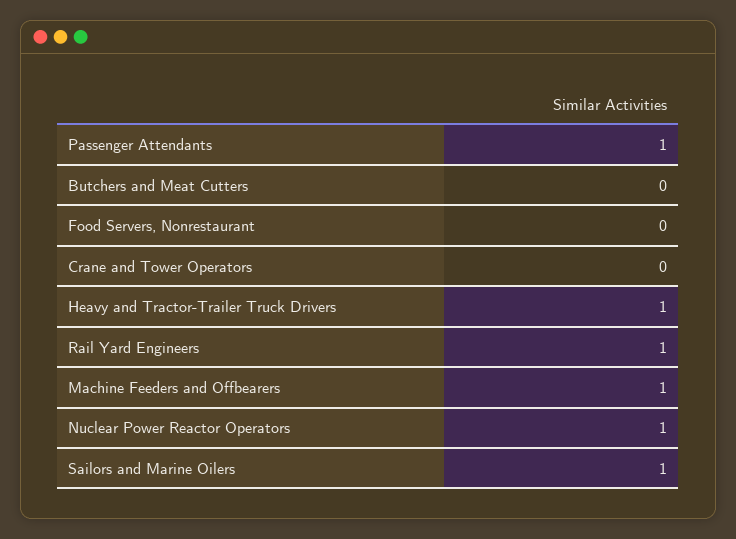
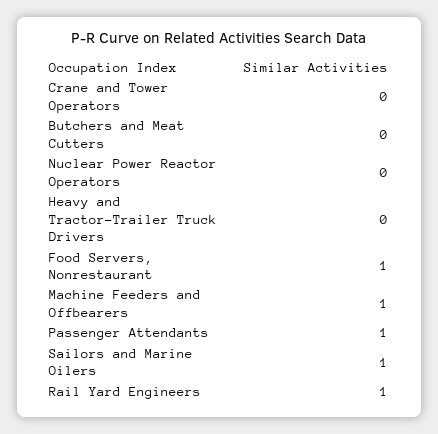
  {
    "Passenger Attendants": 1,
    "Butchers and Meat Cutters": 0,
-   "Food Servers, Nonrestaurant": 0,
+   "Food Servers, Nonrestaurant": 1,
    "Crane and Tower Operators": 0,
-   "Heavy and Tractor-Trailer Truck Drivers": 1,
+   "Heavy and Tractor-Trailer Truck Drivers": 0,
    "Rail Yard Engineers": 1,
    "Machine Feeders and Offbearers": 1,
-   "Nuclear Power Reactor Operators": 1,
+   "Nuclear Power Reactor Operators": 0,
    "Sailors and Marine Oilers": 1
  }

